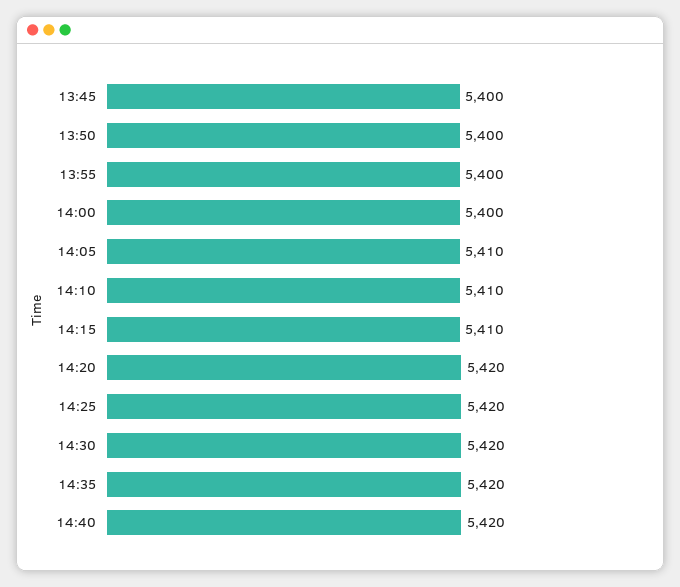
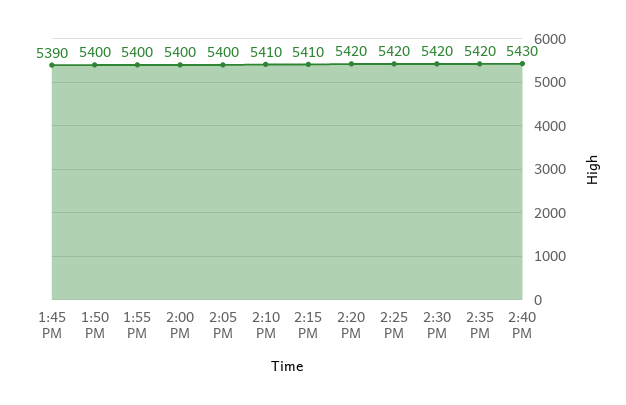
  {
-   "13:45": 5400,
+   "13:45": 5390,
    "13:50": 5400,
    "13:55": 5400,
    "14:00": 5400,
-   "14:05": 5410,
+   "14:05": 5400,
    "14:10": 5410,
    "14:15": 5410,
    "14:20": 5420,
    "14:25": 5420,
    "14:30": 5420,
    "14:35": 5420,
-   "14:40": 5420
+   "14:40": 5430
  }

